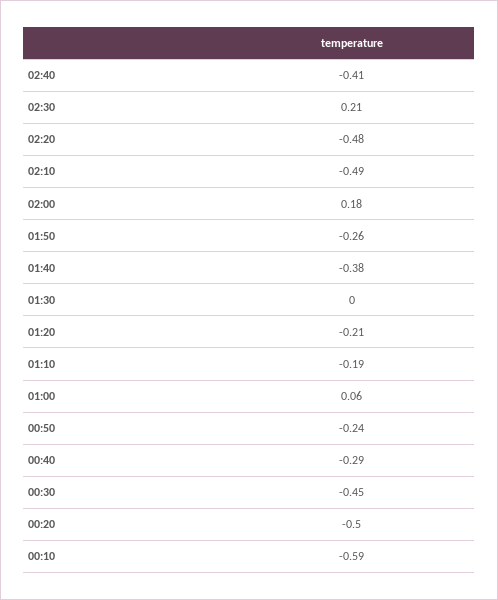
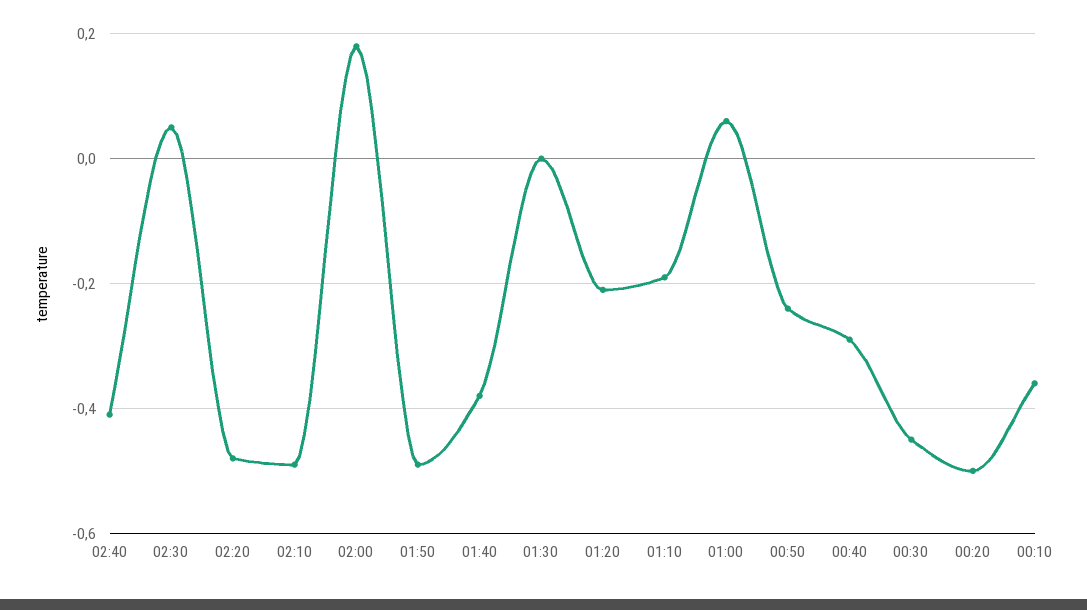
  {
    "02:40": -0.41,
-   "02:30": 0.21,
+   "02:30": 0.05,
    "02:20": -0.48,
    "02:10": -0.49,
    "02:00": 0.18,
-   "01:50": -0.26,
+   "01:50": -0.5,
    "01:40": -0.38,
    "01:30": 0,
    "01:20": -0.21,
    "01:10": -0.19,
    "01:00": 0.06,
    "00:50": -0.24,
    "00:40": -0.29,
    "00:30": -0.45,
    "00:20": -0.5,
-   "00:10": -0.59
+   "00:10": -0.35
  }

